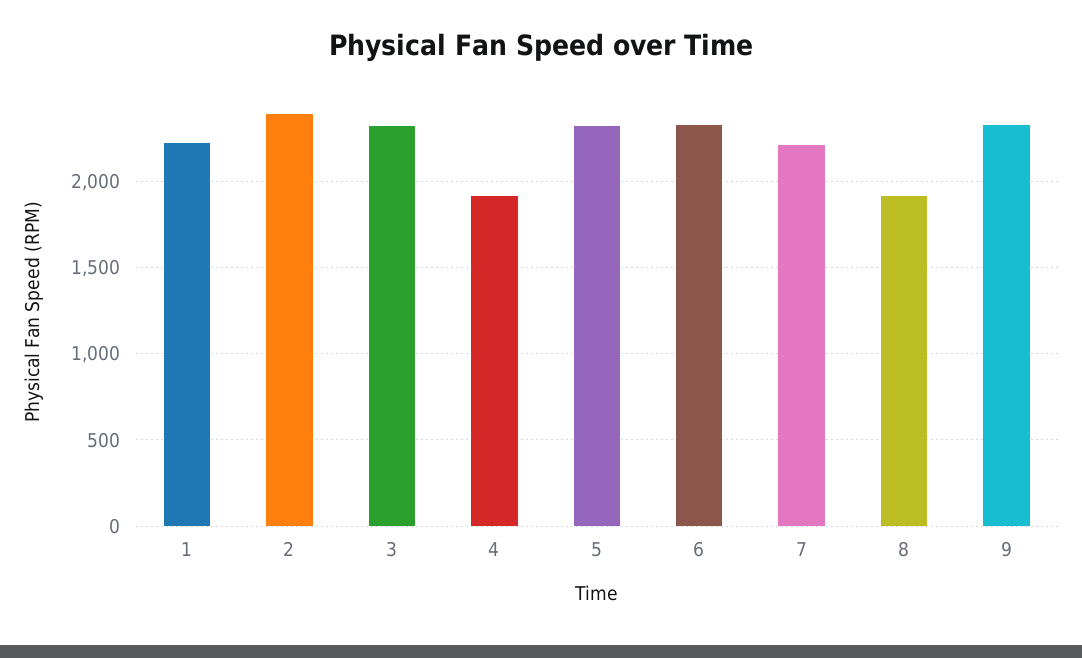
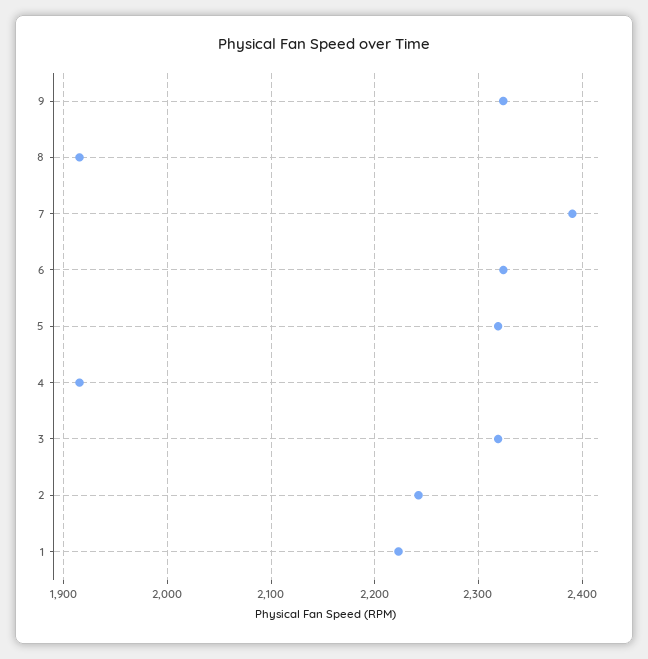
  {
    "1": 2220,
-   "2": 2400,
+   "2": 2240,
    "3": 2320,
    "4": 1920,
    "5": 2320,
    "6": 2320,
-   "7": 2200,
+   "7": 2390,
    "8": 1920,
    "9": 2320
  }

